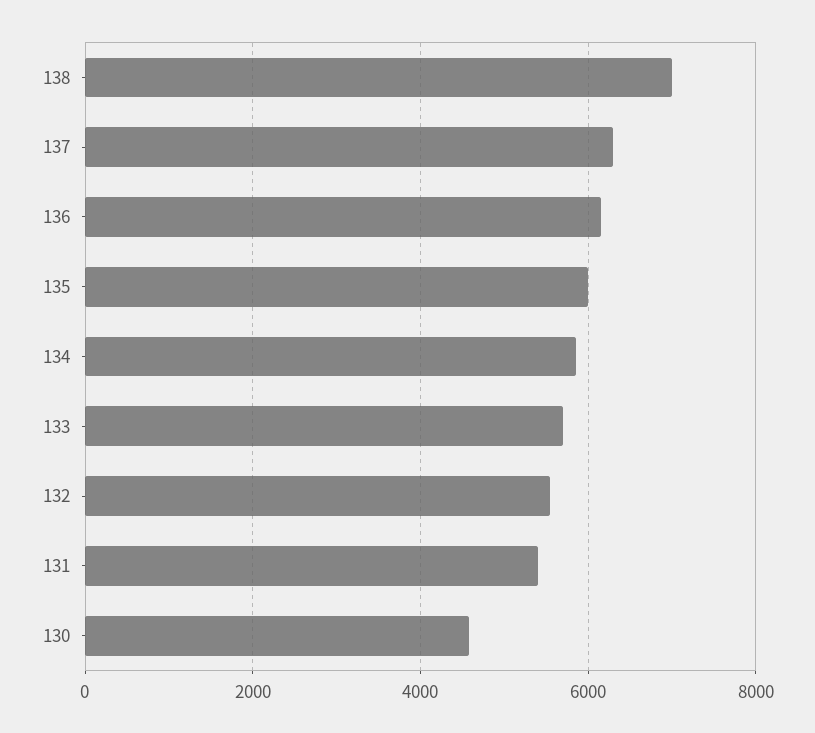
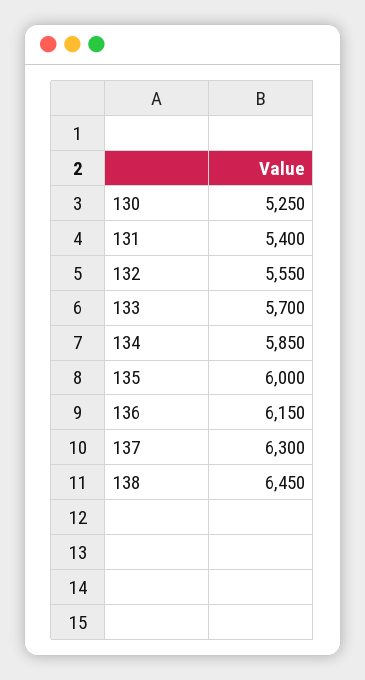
  {
-   "138": 7000,
+   "138": 6450,
    "137": 6300,
    "136": 6150,
    "135": 6000,
    "134": 5850,
    "133": 5700,
    "132": 5550,
    "131": 5400,
-   "130": 4600
+   "130": 5250
  }

